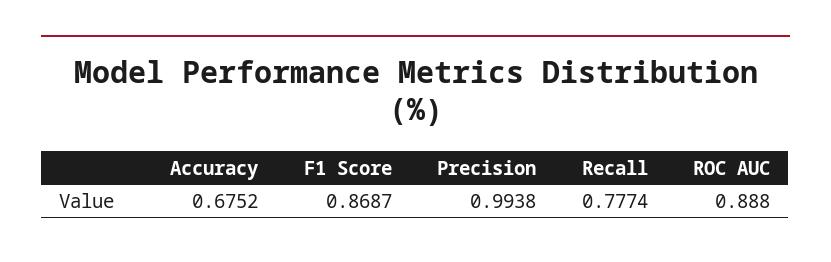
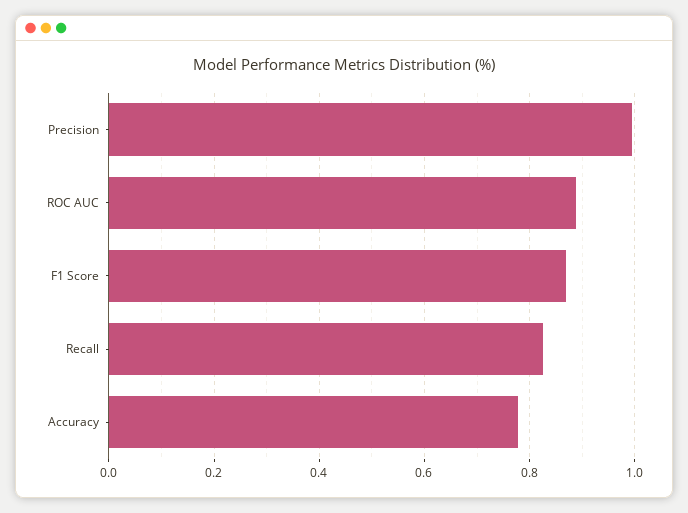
  {
-   "Accuracy": 0.6752,
+   "Accuracy": 0.78,
    "F1 Score": 0.8687,
    "Precision": 0.9938,
-   "Recall": 0.7774,
+   "Recall": 0.82,
    "ROC AUC": 0.888
  }

